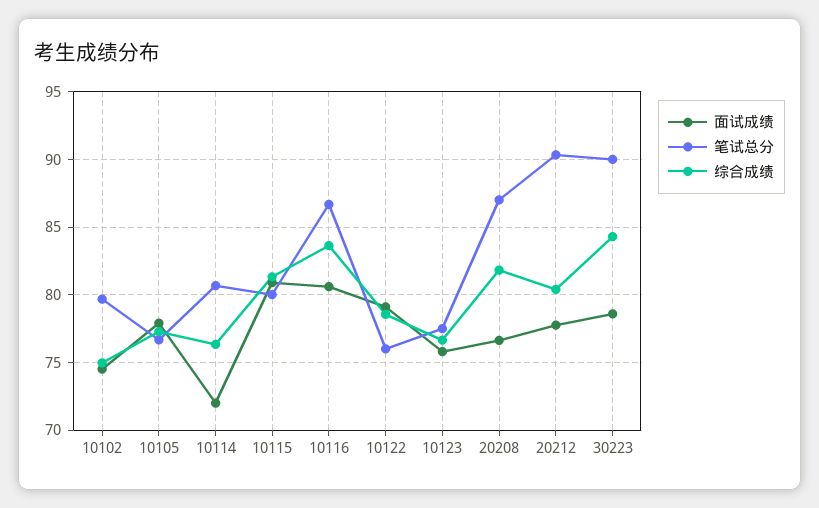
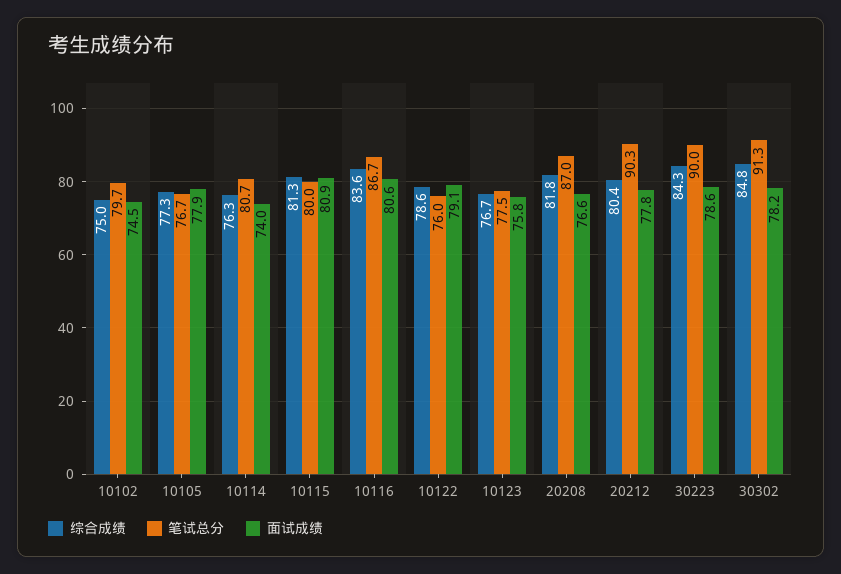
  {
    "面试成绩": {
      "10102": 74.5,
      "10105": 77.9,
-     "10114": 72,
+     "10114": 74,
      "10115": 80.9,
      "10116": 80.6,
      "10122": 79.1,
      "10123": 75.8,
      "20208": 76.6,
      "20212": 77.8,
-     "30223": 78.6
+     "30223": 78.6,
+     "30302": 78.2
    },
    "笔试总分": {
      "10102": 79.7,
      "10105": 76.7,
      "10114": 80.7,
      "10115": 80,
      "10116": 86.7,
      "10122": 76,
      "10123": 77.5,
      "20208": 87,
      "20212": 90.3,
-     "30223": 90
+     "30223": 90,
+     "30302": 91.3
    },
    "综合成绩": {
      "10102": 75,
      "10105": 77.3,
      "10114": 76.3,
      "10115": 81.3,
      "10116": 83.6,
      "10122": 78.6,
      "10123": 76.7,
      "20208": 81.8,
      "20212": 80.4,
-     "30223": 84.3
+     "30223": 84.3,
+     "30302": 84.8
    }
  }

